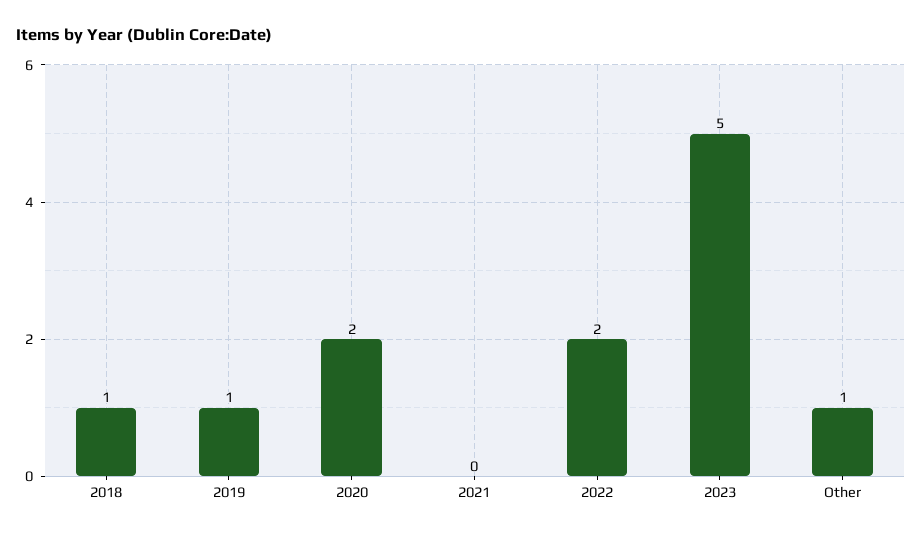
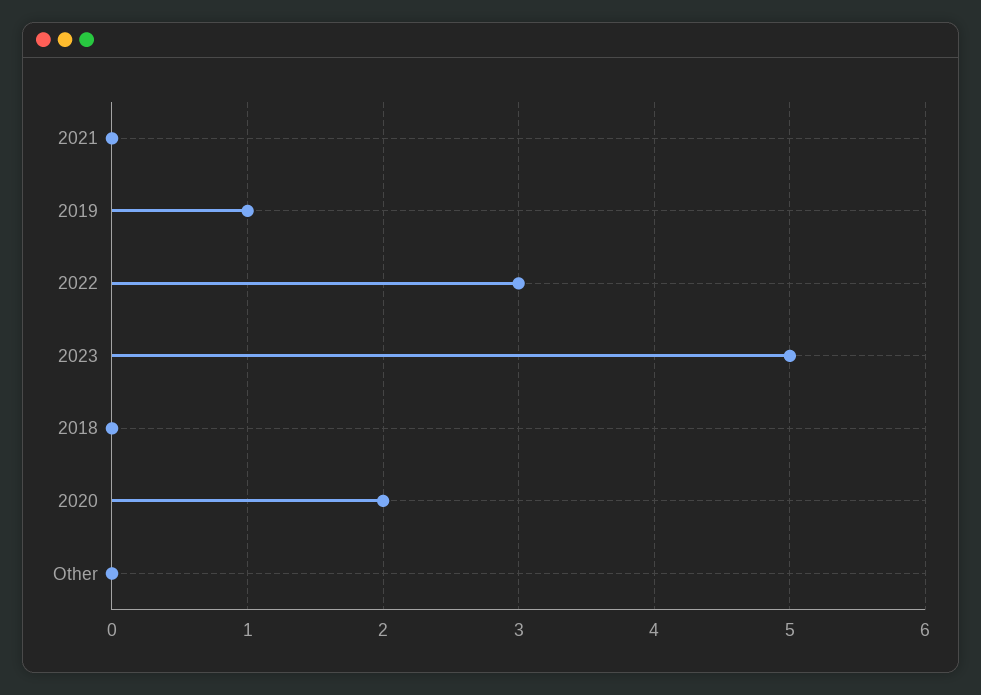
  {
-   "2018": 1,
+   "2018": 0,
    "2019": 1,
    "2020": 2,
    "2021": 0,
-   "2022": 2,
+   "2022": 3,
    "2023": 5,
-   "Other": 1
+   "Other": 0
  }

